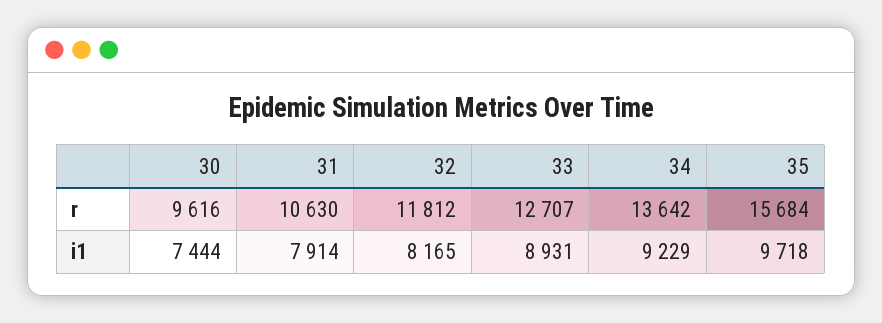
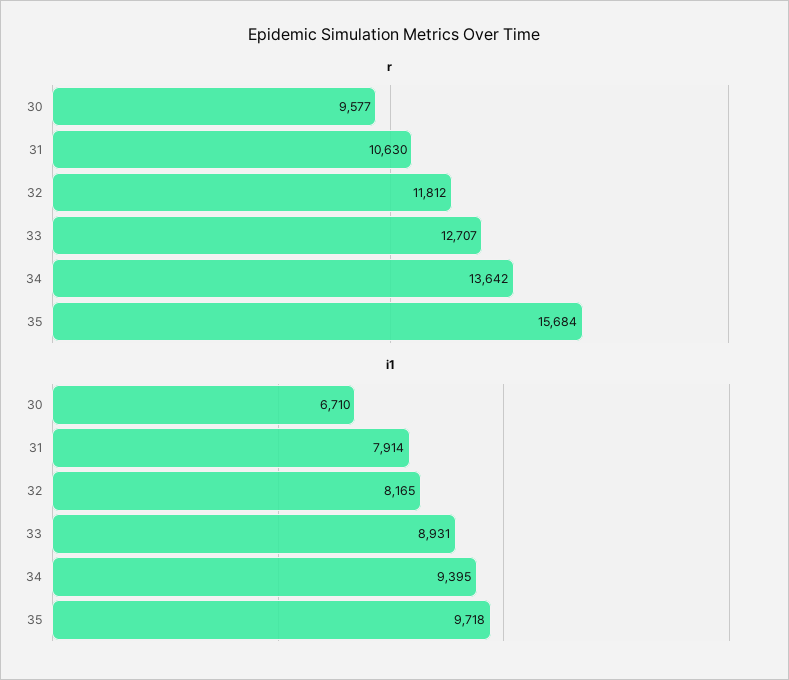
  {
    "r": {
-     "30": 9616,
+     "30": 9577,
      "31": 10630,
      "32": 11812,
      "33": 12707,
      "34": 13642,
      "35": 15684
    },
    "i1": {
-     "30": 7444,
+     "30": 6710,
      "31": 7914,
      "32": 8165,
      "33": 8931,
-     "34": 9229,
+     "34": 9395,
      "35": 9718
    }
  }

